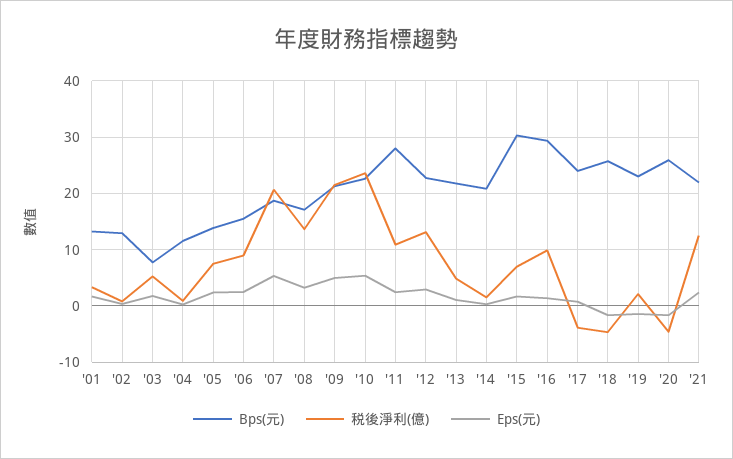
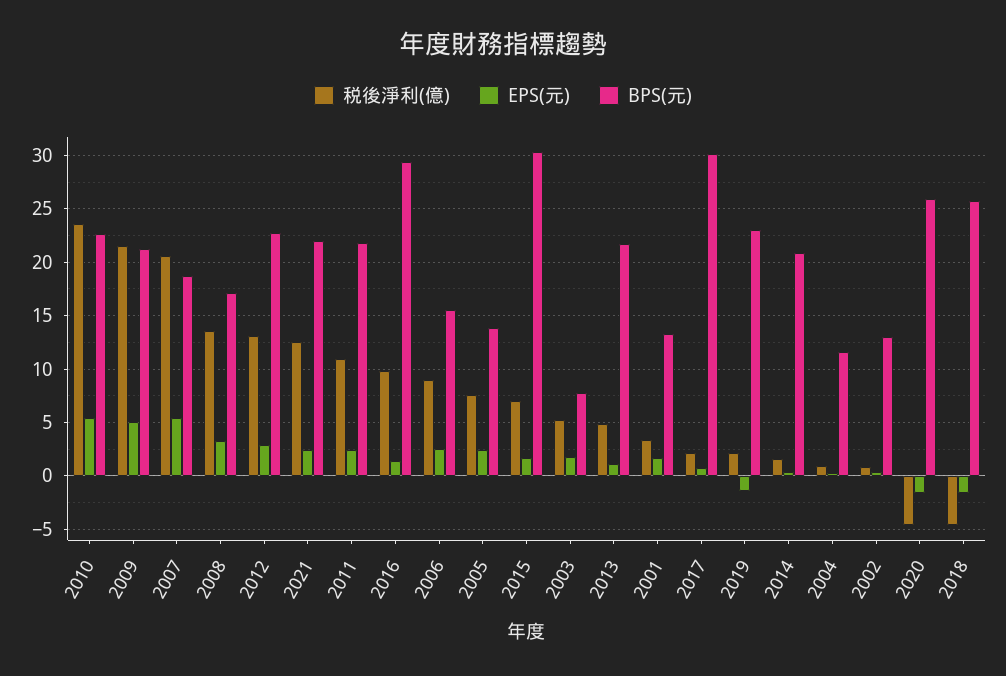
  {
    "Bps(元)": {
      "'01": 13,
      "'02": 13,
      "'03": 8,
      "'04": 12,
      "'05": 14,
      "'06": 16,
      "'07": 19,
      "'08": 17,
      "'09": 21,
      "'10": 23,
-     "'11": 28,
+     "'11": 22,
      "'12": 23,
      "'13": 22,
      "'14": 21,
      "'15": 30,
      "'16": 29,
-     "'17": 24,
+     "'17": 30,
      "'18": 26,
      "'19": 23,
      "'20": 26,
      "'21": 22
    },
    "税後淨利(億)": {
      "'01": 3,
      "'02": 1,
      "'03": 5,
      "'04": 1,
      "'05": 8,
      "'06": 9,
      "'07": 21,
      "'08": 14,
      "'09": 22,
      "'10": 24,
      "'11": 11,
      "'12": 13,
      "'13": 5,
      "'14": 2,
      "'15": 7,
      "'16": 10,
-     "'17": -4,
+     "'17": 2,
      "'18": -5,
      "'19": 2,
      "'20": -5,
      "'21": 13
    },
    "Eps(元)": {
      "'01": 2,
      "'02": 0,
      "'03": 2,
      "'04": 0,
      "'05": 2,
      "'06": 3,
      "'07": 5,
      "'08": 3,
      "'09": 5,
      "'10": 5,
      "'11": 2,
      "'12": 3,
      "'13": 1,
      "'14": 0,
      "'15": 2,
      "'16": 1,
      "'17": 1,
      "'18": -2,
      "'19": -1,
      "'20": -2,
      "'21": 2
    }
  }

